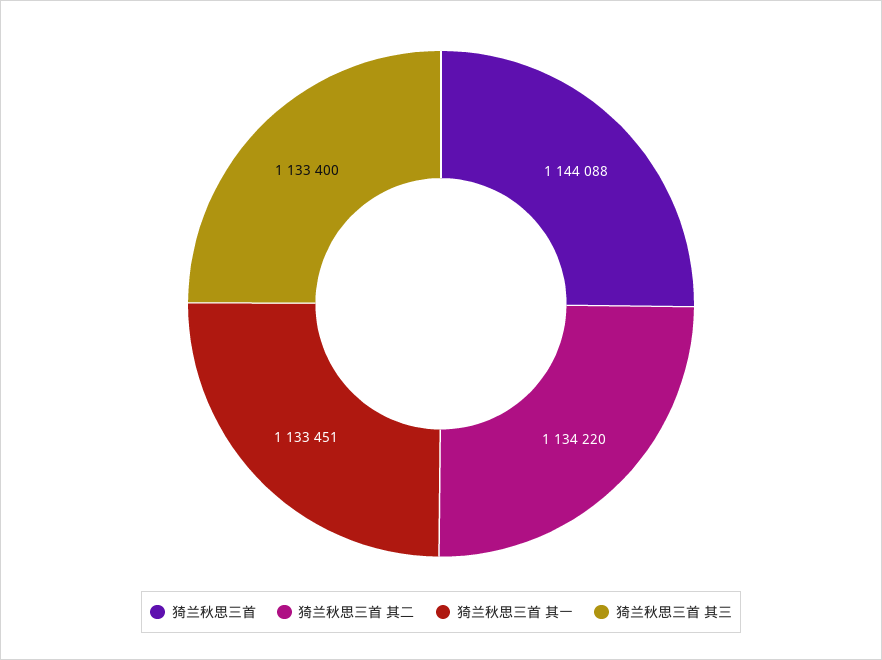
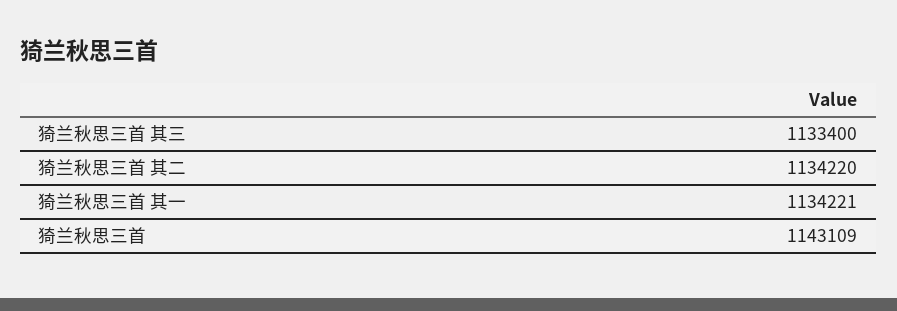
  {
-   "猗兰秋思三首": 1144088,
+   "猗兰秋思三首": 1143109,
    "猗兰秋思三首 其二": 1134220,
-   "猗兰秋思三首 其一": 1133451,
+   "猗兰秋思三首 其一": 1134221,
    "猗兰秋思三首 其三": 1133400
  }

